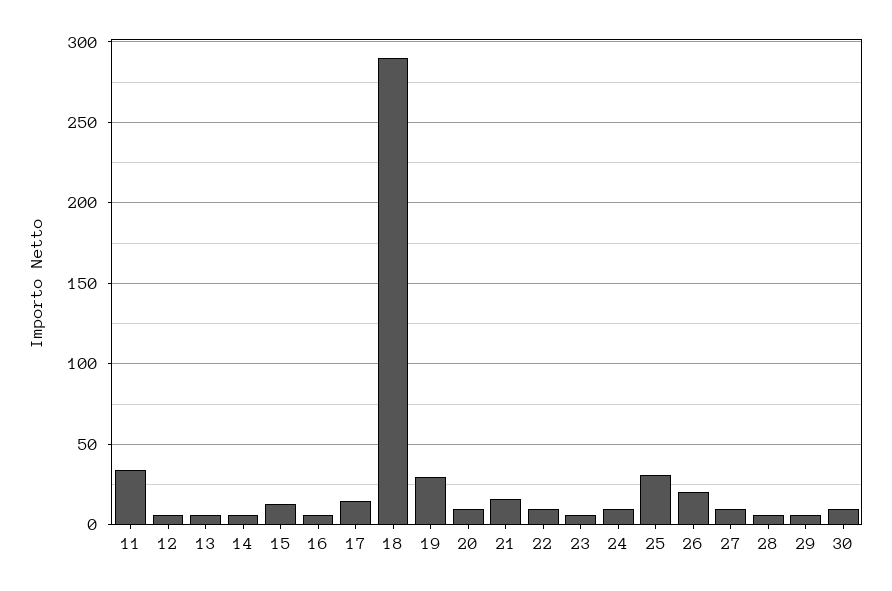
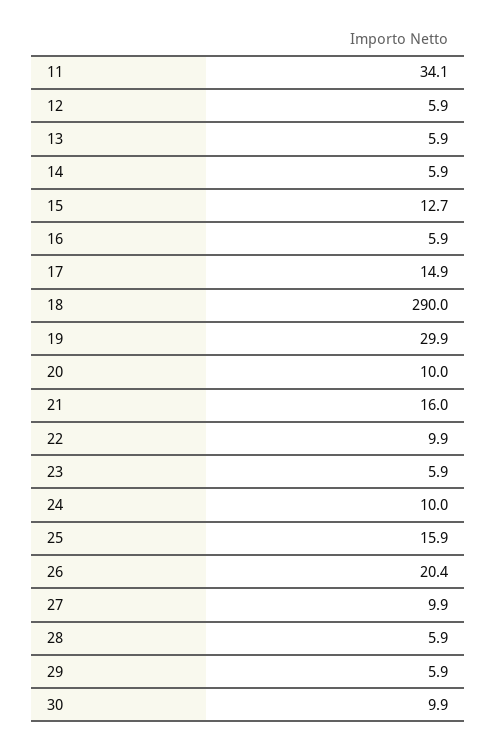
  {
    "11": 34.1,
    "12": 5.9,
    "13": 5.9,
    "14": 5.9,
    "15": 12.7,
    "16": 5.9,
    "17": 14.9,
    "18": 290,
    "19": 29.9,
    "20": 10,
    "21": 16,
    "22": 9.9,
    "23": 5.9,
    "24": 10,
-   "25": 30,
+   "25": 15.9,
    "26": 20.4,
    "27": 9.9,
    "28": 5.9,
    "29": 5.9,
    "30": 9.9
  }

